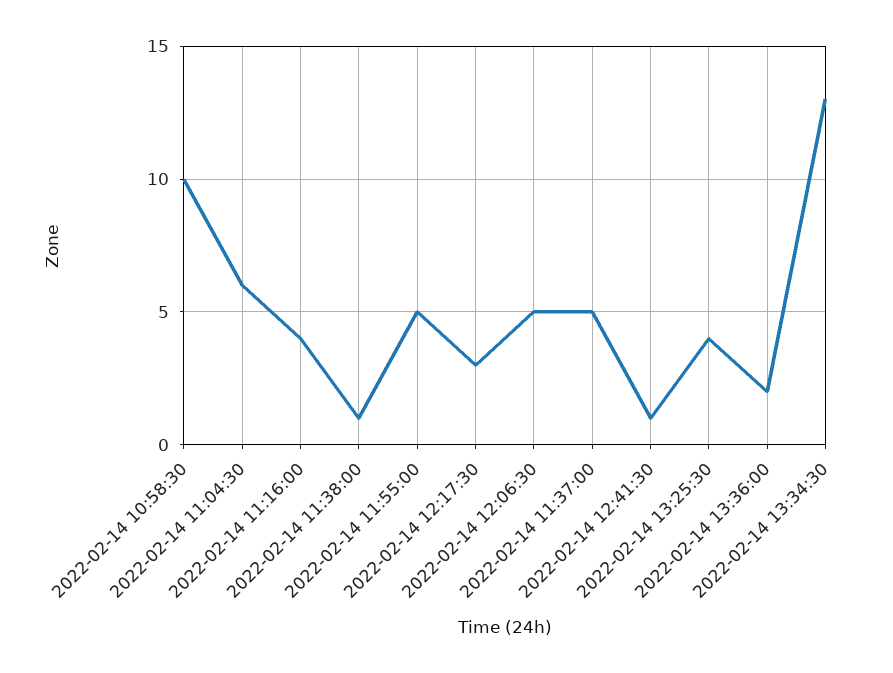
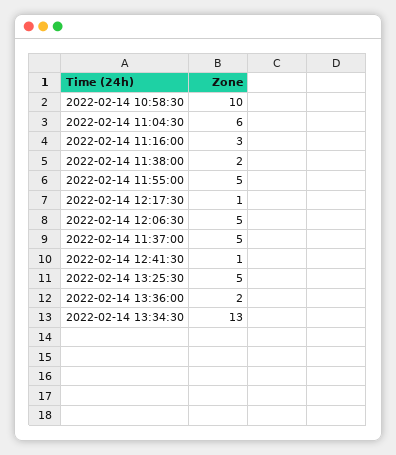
  {
    "2022-02-14 10:58:30": 10,
    "2022-02-14 11:04:30": 6,
-   "2022-02-14 11:16:00": 4,
+   "2022-02-14 11:16:00": 3,
-   "2022-02-14 11:38:00": 1,
+   "2022-02-14 11:38:00": 2,
    "2022-02-14 11:55:00": 5,
-   "2022-02-14 12:17:30": 3,
+   "2022-02-14 12:17:30": 1,
    "2022-02-14 12:06:30": 5,
    "2022-02-14 11:37:00": 5,
    "2022-02-14 12:41:30": 1,
-   "2022-02-14 13:25:30": 4,
+   "2022-02-14 13:25:30": 5,
    "2022-02-14 13:36:00": 2,
    "2022-02-14 13:34:30": 13
  }

